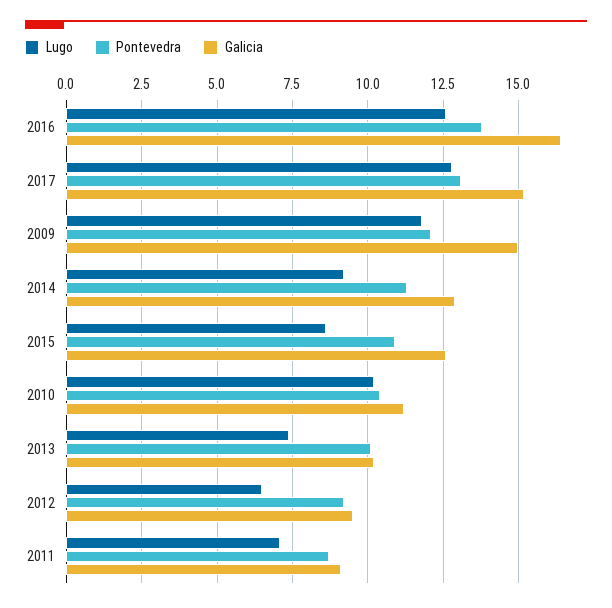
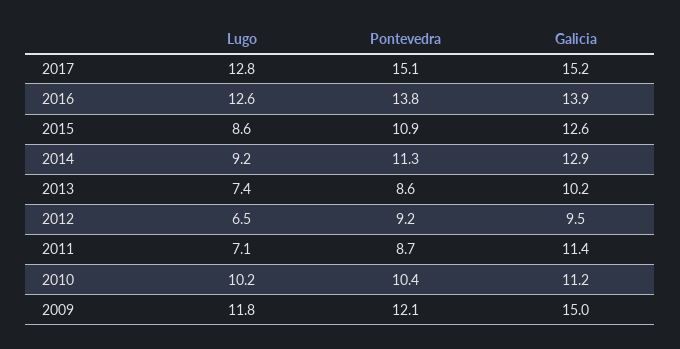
  {
    "Lugo": {
      "2016": 12.6,
      "2017": 12.8,
      "2009": 11.8,
      "2014": 9.2,
      "2015": 8.6,
      "2010": 10.2,
      "2013": 7.4,
      "2012": 6.5,
      "2011": 7.1
    },
    "Pontevedra": {
      "2016": 13.8,
-     "2017": 13,
+     "2017": 15.1,
      "2009": 12.1,
      "2014": 11.3,
      "2015": 10.9,
      "2010": 10.4,
-     "2013": 10,
+     "2013": 8.6,
      "2012": 9.2,
      "2011": 8.7
    },
    "Galicia": {
-     "2016": 16.5,
+     "2016": 13.9,
      "2017": 15.2,
      "2009": 15,
      "2014": 12.9,
      "2015": 12.6,
      "2010": 11.2,
      "2013": 10.2,
      "2012": 9.5,
-     "2011": 9
+     "2011": 11.4
    }
  }

